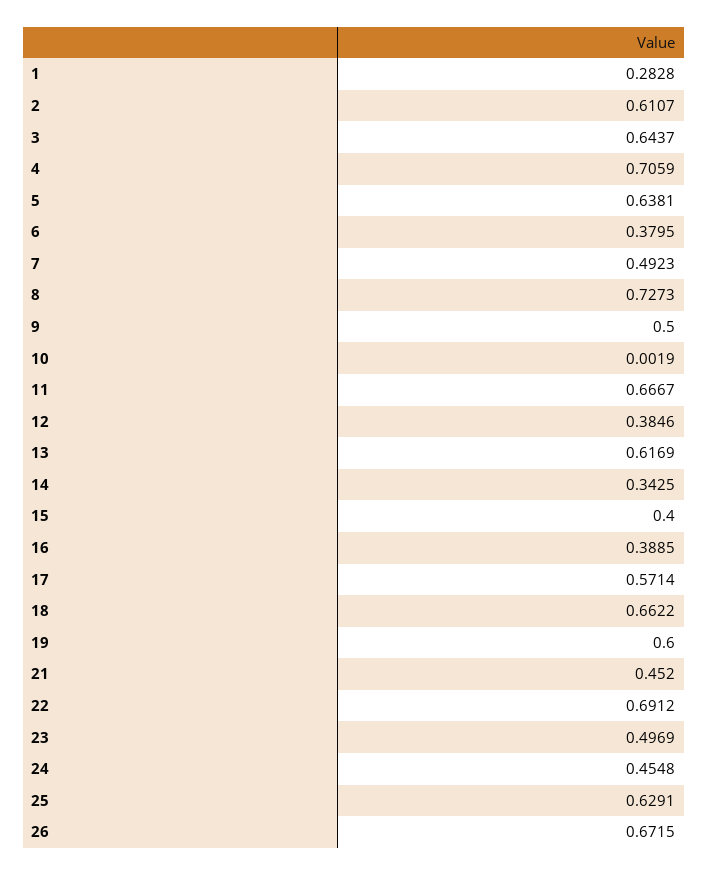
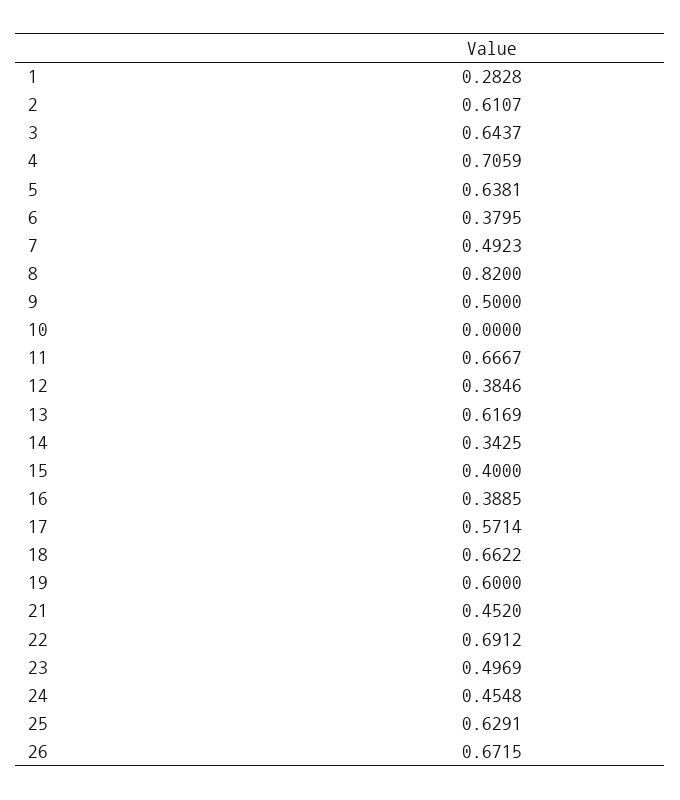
  {
    "1": 0.2828,
    "2": 0.6107,
    "3": 0.6437,
    "4": 0.7059,
    "5": 0.6381,
    "6": 0.3795,
    "7": 0.4923,
-   "8": 0.7273,
+   "8": 0.82,
    "9": 0.5,
-   "10": 0.0019,
+   "10": 0,
    "11": 0.6667,
    "12": 0.3846,
    "13": 0.6169,
    "14": 0.3425,
    "15": 0.4,
    "16": 0.3885,
    "17": 0.5714,
    "18": 0.6622,
    "19": 0.6,
    "21": 0.452,
    "22": 0.6912,
    "23": 0.4969,
    "24": 0.4548,
    "25": 0.6291,
    "26": 0.6715
  }

